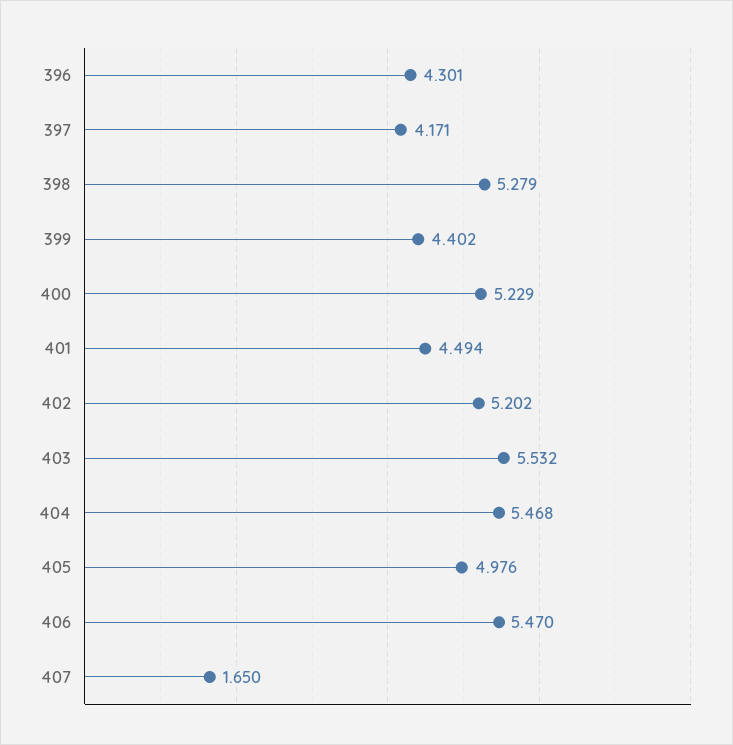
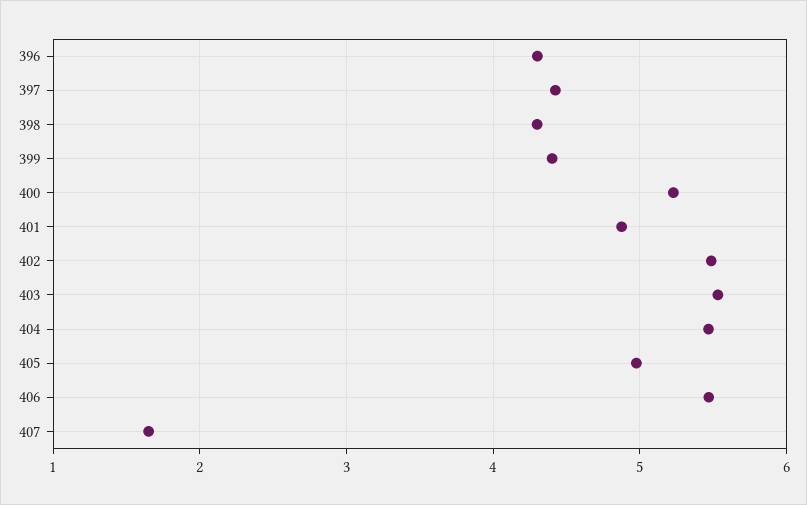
  {
    "396": 4.301,
-   "397": 4.171,
+   "397": 4.4,
-   "398": 5.279,
+   "398": 4.3,
    "399": 4.402,
    "400": 5.229,
-   "401": 4.494,
+   "401": 4.9,
-   "402": 5.202,
+   "402": 5.5,
    "403": 5.532,
    "404": 5.468,
    "405": 4.976,
    "406": 5.47,
    "407": 1.65
  }

